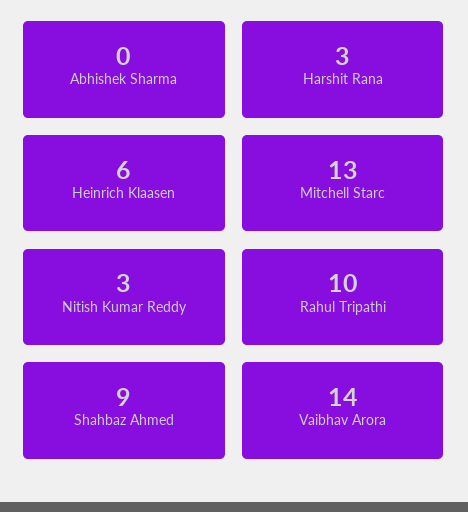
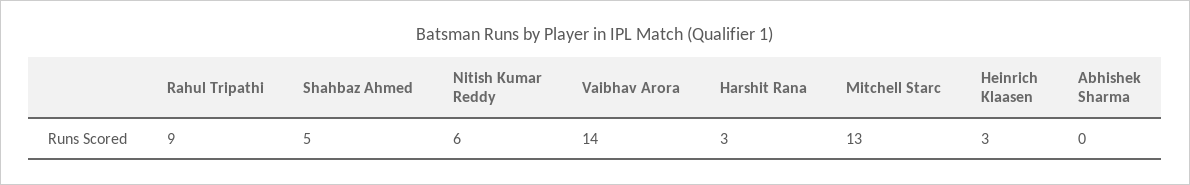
  {
    "Abhishek Sharma": 0,
    "Harshit Rana": 3,
-   "Heinrich Klaasen": 6,
+   "Heinrich Klaasen": 3,
    "Mitchell Starc": 13,
-   "Nitish Kumar Reddy": 3,
+   "Nitish Kumar Reddy": 6,
-   "Rahul Tripathi": 10,
+   "Rahul Tripathi": 9,
-   "Shahbaz Ahmed": 9,
+   "Shahbaz Ahmed": 5,
    "Vaibhav Arora": 14
  }

